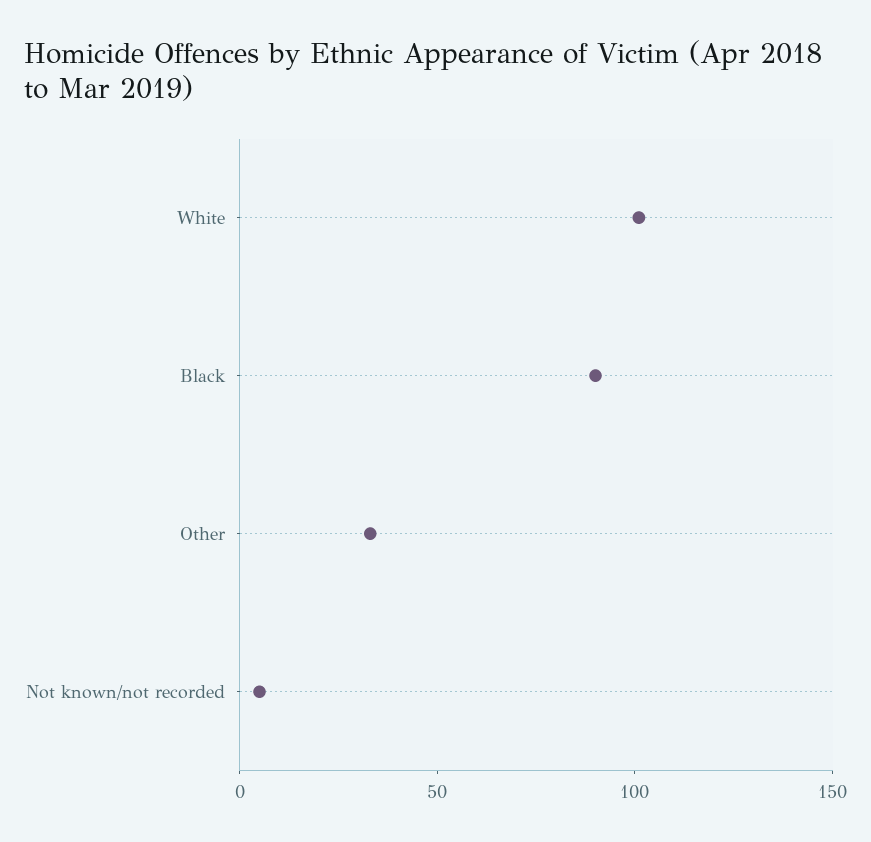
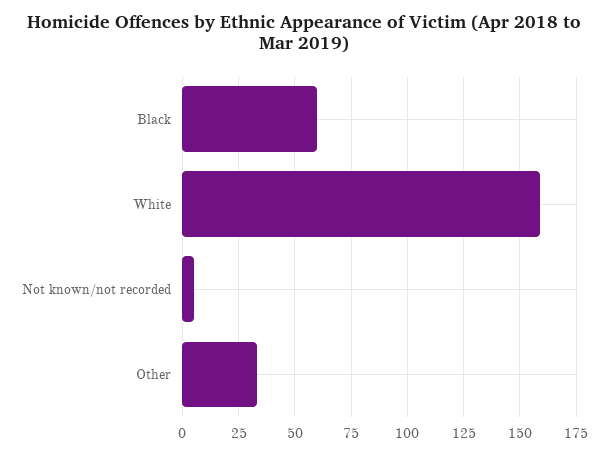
  {
-   "White": 100,
+   "White": 160,
-   "Black": 90,
+   "Black": 60,
    "Other": 35,
    "Not known/not recorded": 5
  }

